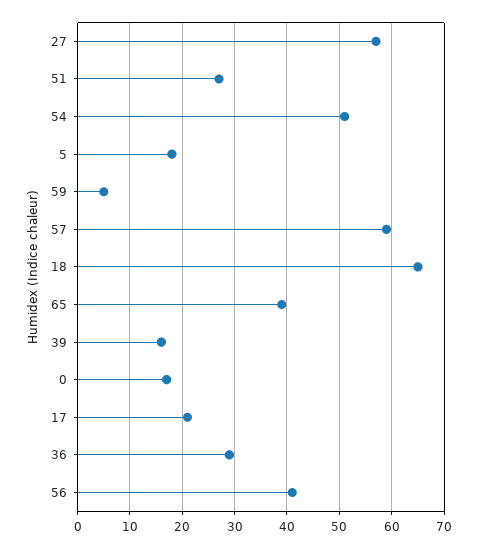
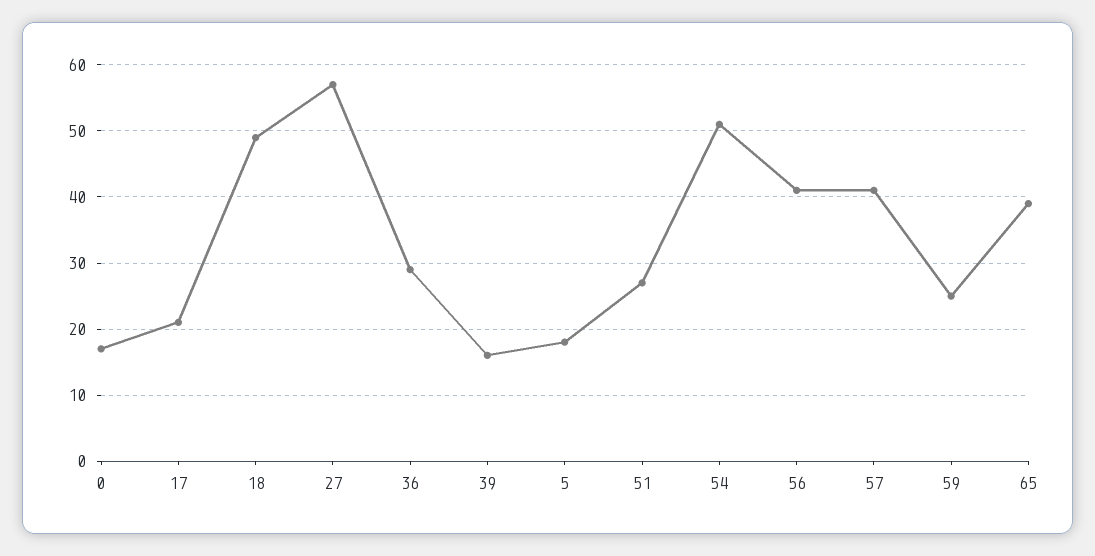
  {
    "27": 57,
    "51": 27,
    "54": 51,
    "5": 18,
-   "59": 5,
+   "59": 25,
-   "57": 60,
+   "57": 41,
-   "18": 65,
+   "18": 49,
    "65": 39,
    "39": 16,
    "0": 17,
    "17": 21,
    "36": 29,
    "56": 41
  }

